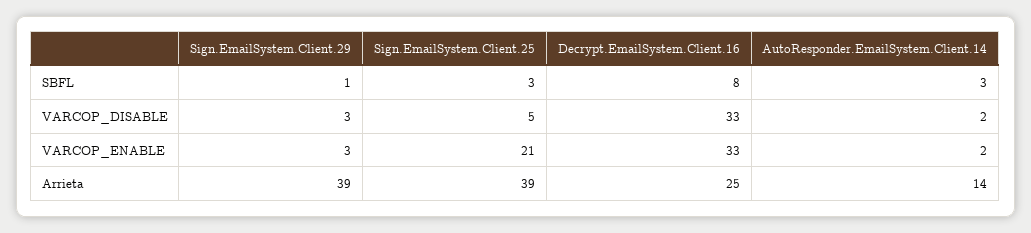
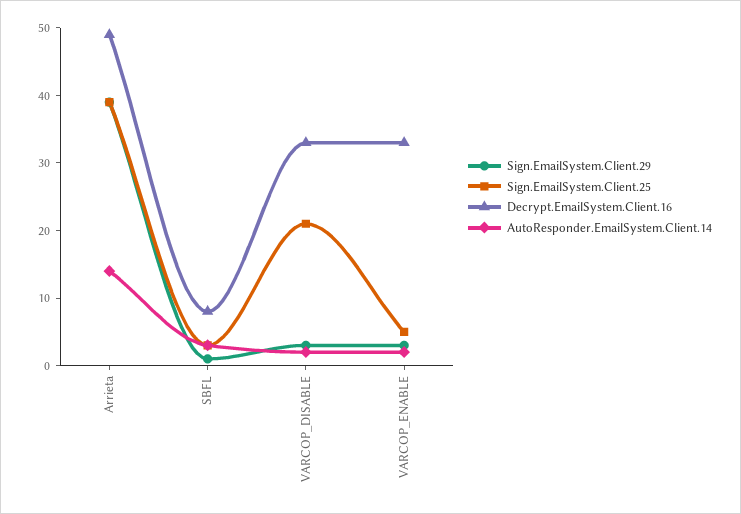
  {
    "Sign.EmailSystem.Client.29": {
      "SBFL": 1,
      "VARCOP_DISABLE": 3,
      "VARCOP_ENABLE": 3,
      "Arrieta": 39
    },
    "Sign.EmailSystem.Client.25": {
      "SBFL": 3,
-     "VARCOP_DISABLE": 5,
+     "VARCOP_DISABLE": 20,
-     "VARCOP_ENABLE": 21,
+     "VARCOP_ENABLE": 5,
      "Arrieta": 39
    },
    "Decrypt.EmailSystem.Client.16": {
      "SBFL": 8,
      "VARCOP_DISABLE": 33,
      "VARCOP_ENABLE": 33,
-     "Arrieta": 25
+     "Arrieta": 50
    },
    "AutoResponder.EmailSystem.Client.14": {
      "SBFL": 3,
      "VARCOP_DISABLE": 2,
      "VARCOP_ENABLE": 2,
      "Arrieta": 14
    }
  }

